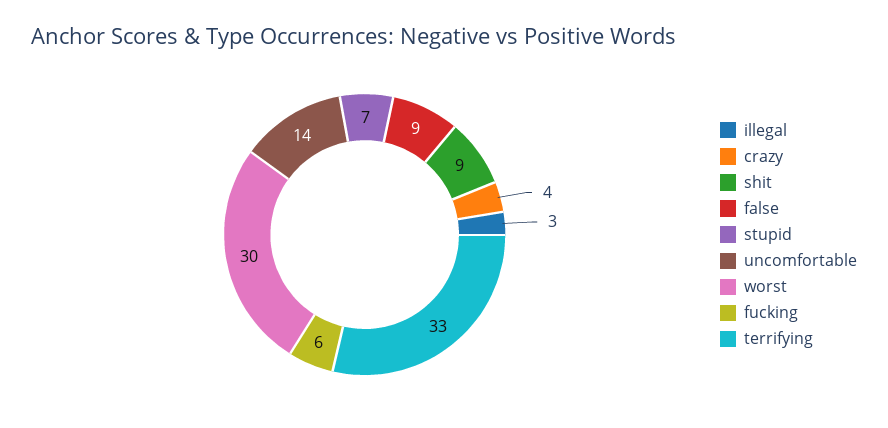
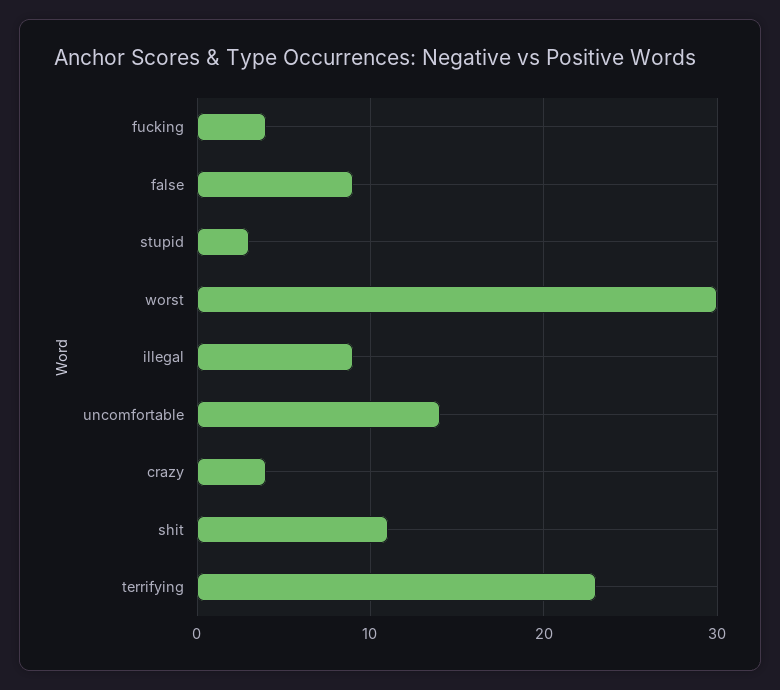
  {
-   "illegal": 3,
+   "illegal": 9,
    "crazy": 4,
-   "shit": 9,
+   "shit": 11,
    "false": 9,
-   "stupid": 7,
+   "stupid": 3,
    "uncomfortable": 14,
    "worst": 30,
-   "fucking": 6,
+   "fucking": 4,
-   "terrifying": 33
+   "terrifying": 23
  }

